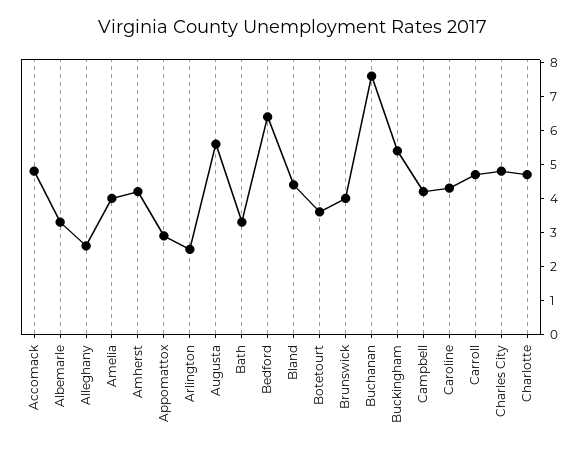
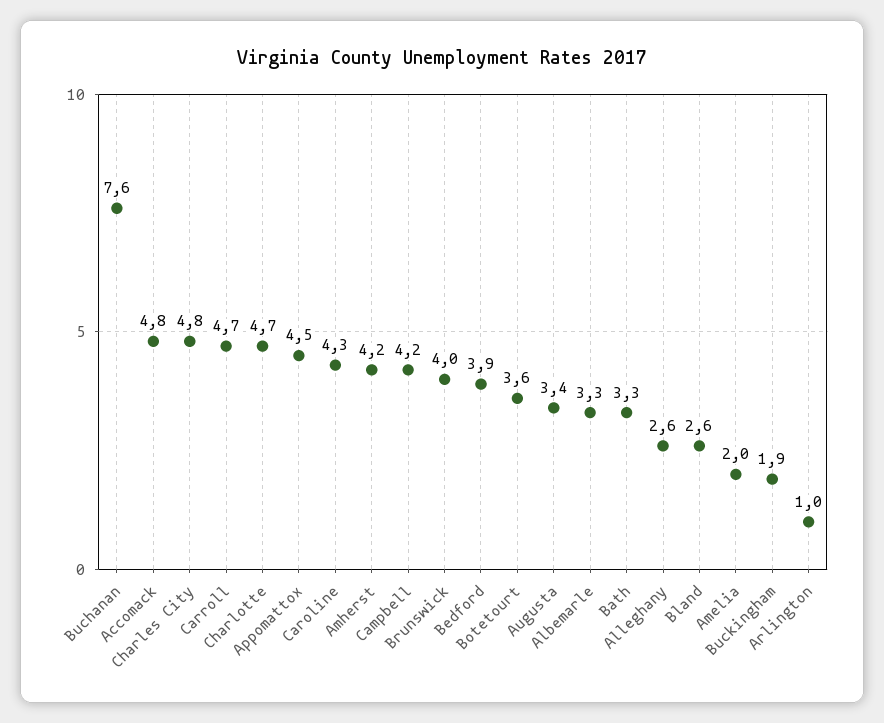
  {
    "Accomack": 4.8,
    "Albemarle": 3.3,
    "Alleghany": 2.6,
-   "Amelia": 4,
+   "Amelia": 2,
    "Amherst": 4.2,
-   "Appomattox": 3,
+   "Appomattox": 4.5,
-   "Arlington": 2.5,
+   "Arlington": 1,
-   "Augusta": 5.5,
+   "Augusta": 3.4,
    "Bath": 3.3,
-   "Bedford": 6.5,
+   "Bedford": 3.9,
-   "Bland": 4.5,
+   "Bland": 2.6,
    "Botetourt": 3.6,
    "Brunswick": 4,
    "Buchanan": 7.6,
-   "Buckingham": 5.5,
+   "Buckingham": 1.9,
    "Campbell": 4.2,
    "Caroline": 4.3,
    "Carroll": 4.7,
    "Charles City": 4.8,
    "Charlotte": 4.7
  }

